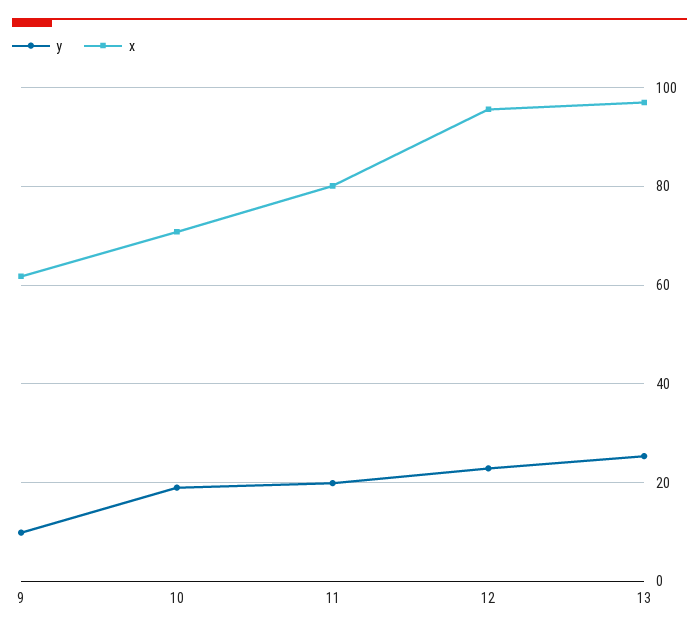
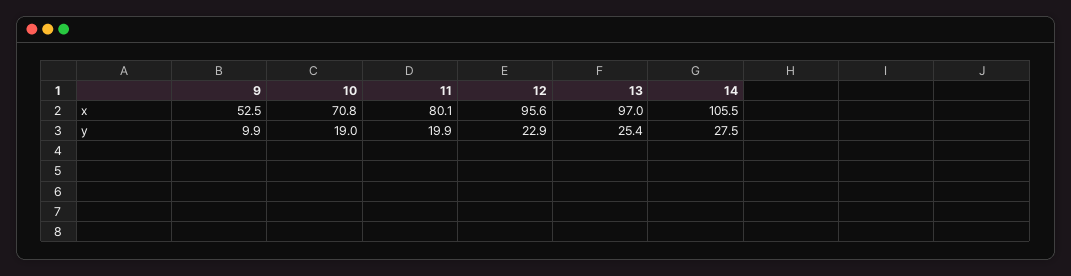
  {
    "y": {
      "9": 9.9,
      "10": 19,
      "11": 19.9,
      "12": 22.9,
-     "13": 25.4
+     "13": 25.4,
+     "14": 27.5
    },
    "x": {
-     "9": 62,
+     "9": 52.5,
      "10": 70.8,
      "11": 80.1,
      "12": 95.6,
-     "13": 97
+     "13": 97,
+     "14": 105.5
    }
  }

